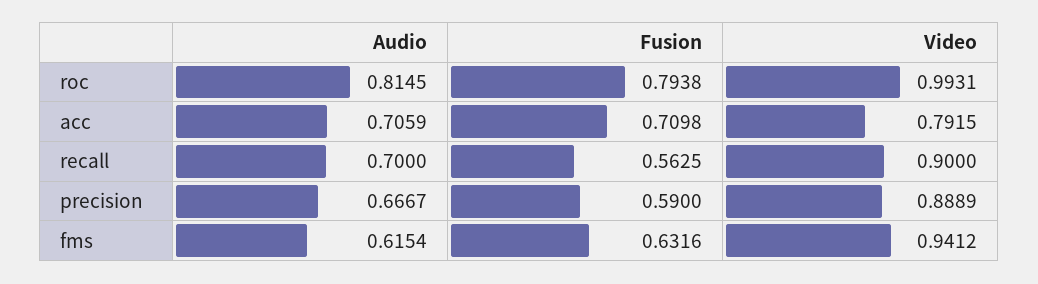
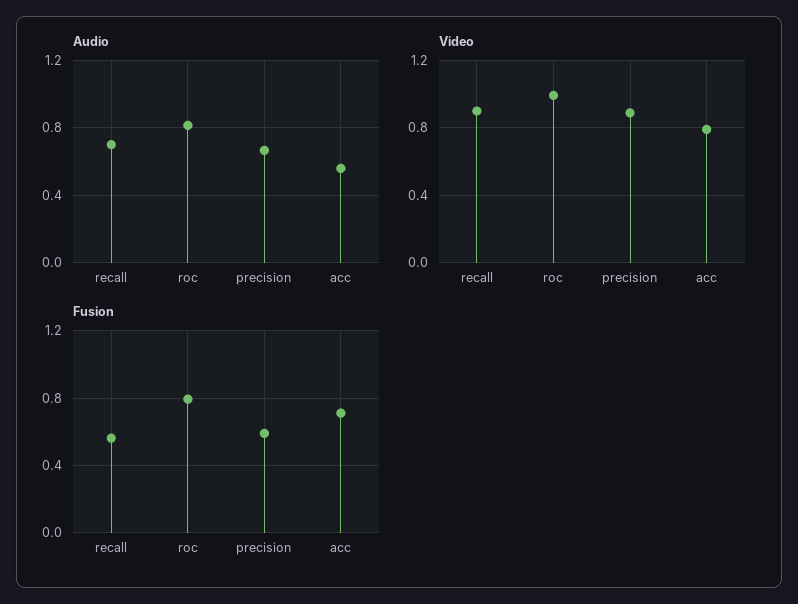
  {
    "Audio": {
      "roc": 0.8145,
-     "acc": 0.7059,
+     "acc": 0.55,
      "recall": 0.7,
-     "precision": 0.6667,
+     "precision": 0.6667
-     "fms": 0.6154
    },
    "Fusion": {
      "roc": 0.7938,
      "acc": 0.7098,
      "recall": 0.5625,
-     "precision": 0.59,
+     "precision": 0.59
-     "fms": 0.6316
    },
    "Video": {
      "roc": 0.9931,
      "acc": 0.7915,
      "recall": 0.9,
-     "precision": 0.8889,
+     "precision": 0.8889
-     "fms": 0.9412
    }
  }

